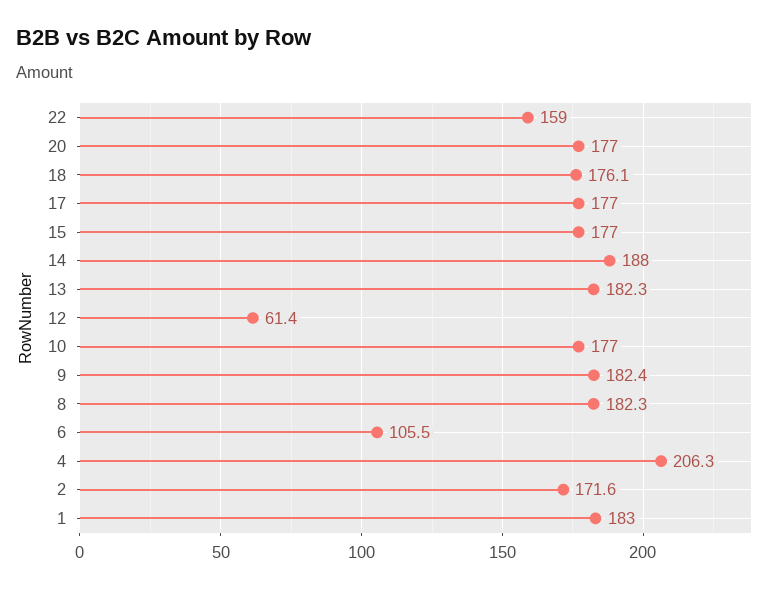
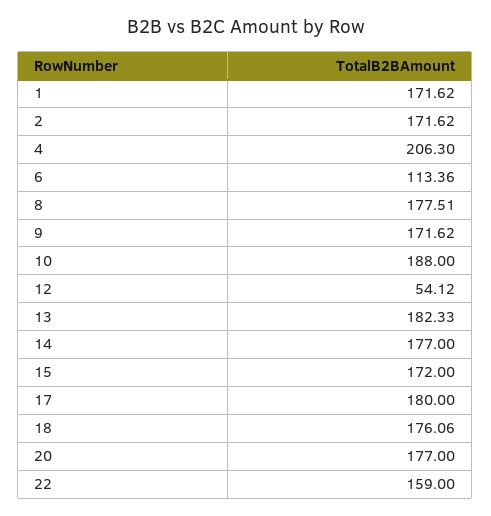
  {
    "22": 159,
    "20": 177,
    "18": 176.06,
-   "17": 177,
+   "17": 180,
-   "15": 177,
+   "15": 172,
-   "14": 188,
+   "14": 177,
    "13": 182.33,
-   "12": 61.4,
+   "12": 54.12,
-   "10": 177,
+   "10": 188,
-   "9": 182.4,
+   "9": 171.62,
-   "8": 182.3,
+   "8": 177.51,
-   "6": 105.5,
+   "6": 113.36,
    "4": 206.3,
    "2": 171.62,
-   "1": 183
+   "1": 171.62
  }

